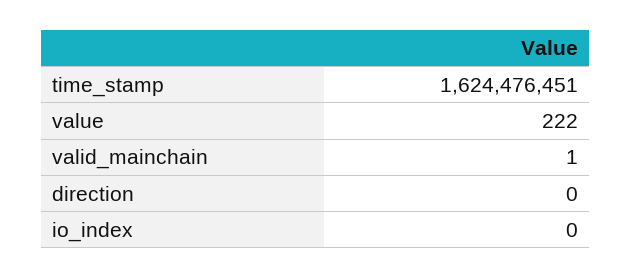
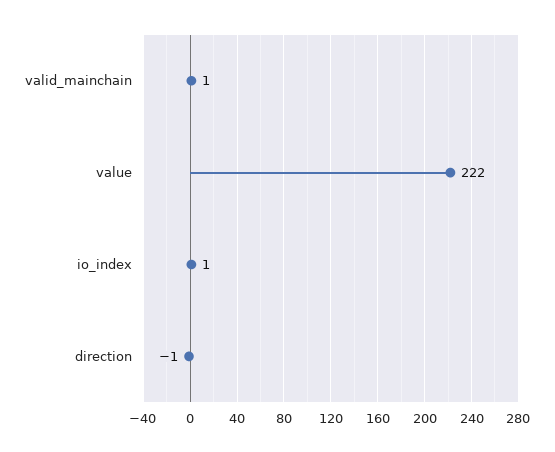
  {
-   "time_stamp": 1624476451,
    "value": 222,
    "valid_mainchain": 1,
-   "direction": 0,
+   "direction": -1,
-   "io_index": 0
+   "io_index": 1
  }

